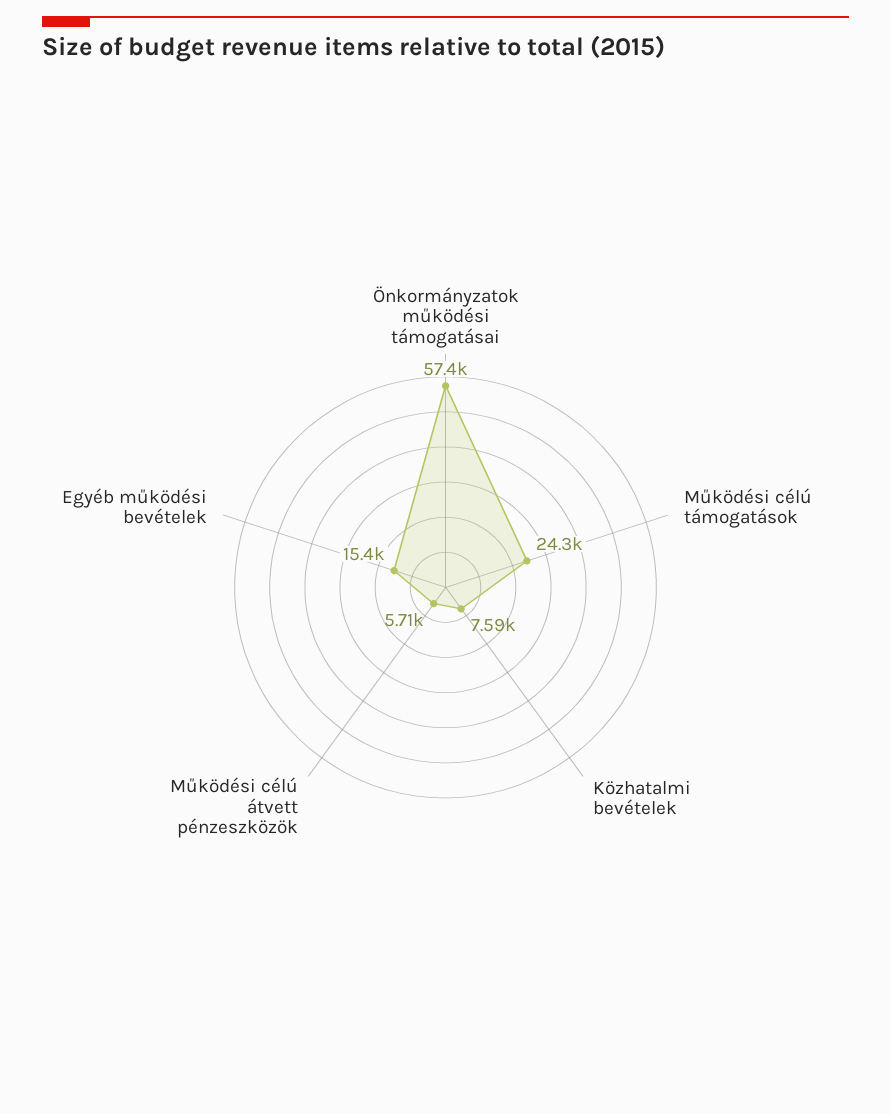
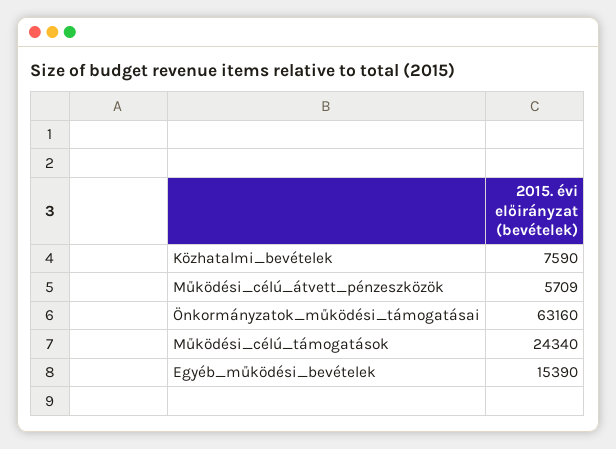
  {
-   "Önkormányzatok működési támogatásai": 57400,
+   "Önkormányzatok működési támogatásai": 63160,
    "Működési célú támogatások": 24340,
    "Közhatalmi bevételek": 7590,
    "Működési célú átvett pénzeszközök": 5709,
    "Egyéb működési bevételek": 15390
  }

